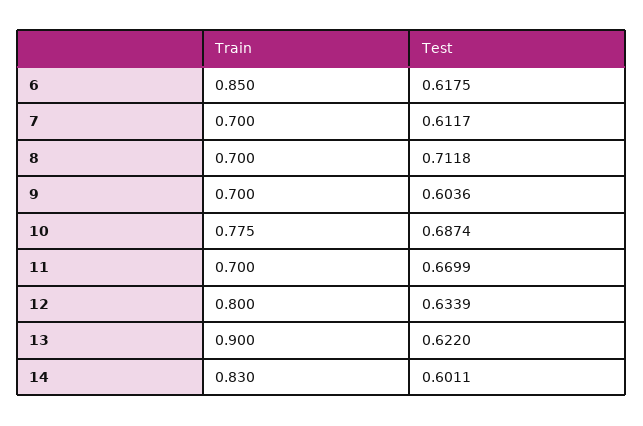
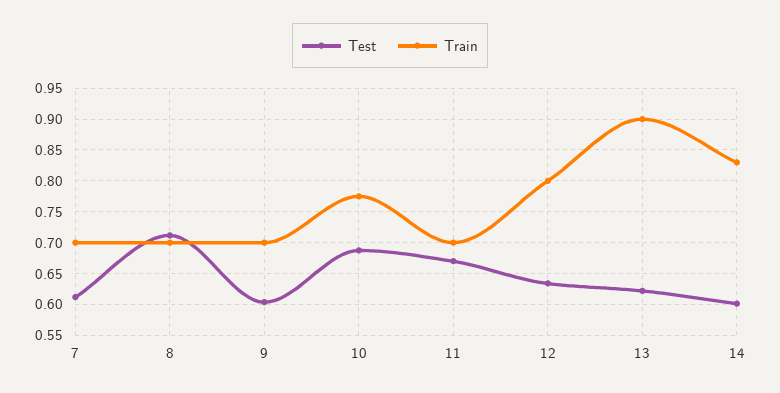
  {
    "Train": {
-     "6": 0.85,
      "7": 0.7,
      "8": 0.7,
      "9": 0.7,
      "10": 0.775,
      "11": 0.7,
      "12": 0.8,
      "13": 0.9,
      "14": 0.83
    },
    "Test": {
-     "6": 0.6175,
      "7": 0.6117,
      "8": 0.7118,
      "9": 0.6036,
      "10": 0.6874,
      "11": 0.6699,
      "12": 0.6339,
      "13": 0.622,
      "14": 0.6011
    }
  }

